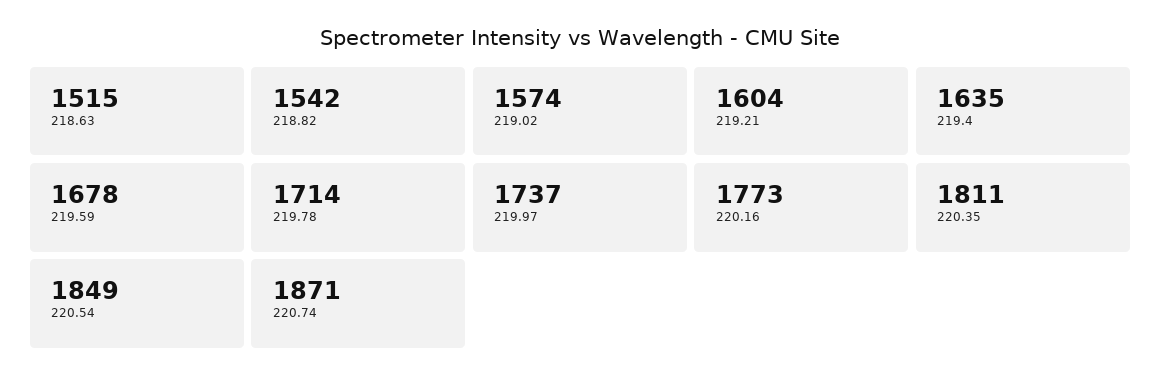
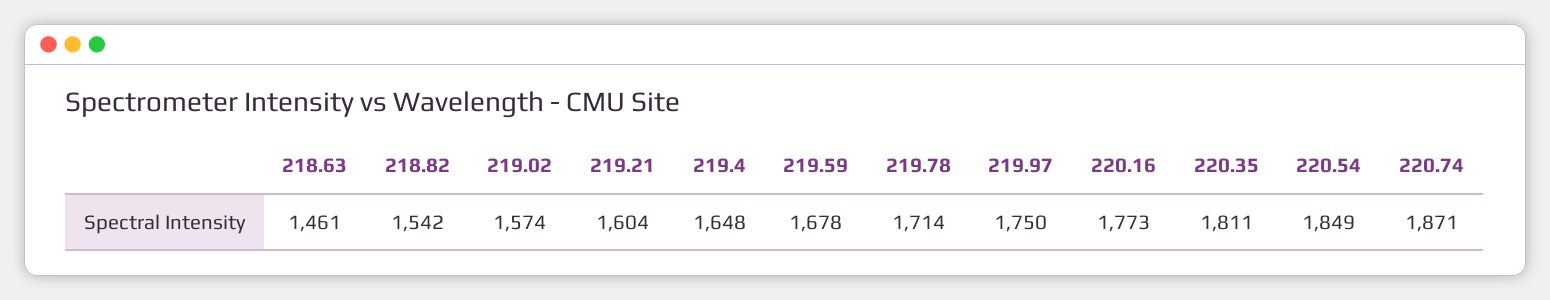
  {
-   "218.63": 1515,
+   "218.63": 1461,
    "218.82": 1542,
    "219.02": 1574,
    "219.21": 1604,
-   "219.4": 1635,
+   "219.4": 1648,
    "219.59": 1678,
    "219.78": 1714,
-   "219.97": 1737,
+   "219.97": 1750,
    "220.16": 1773,
    "220.35": 1811,
    "220.54": 1849,
    "220.74": 1871
  }

